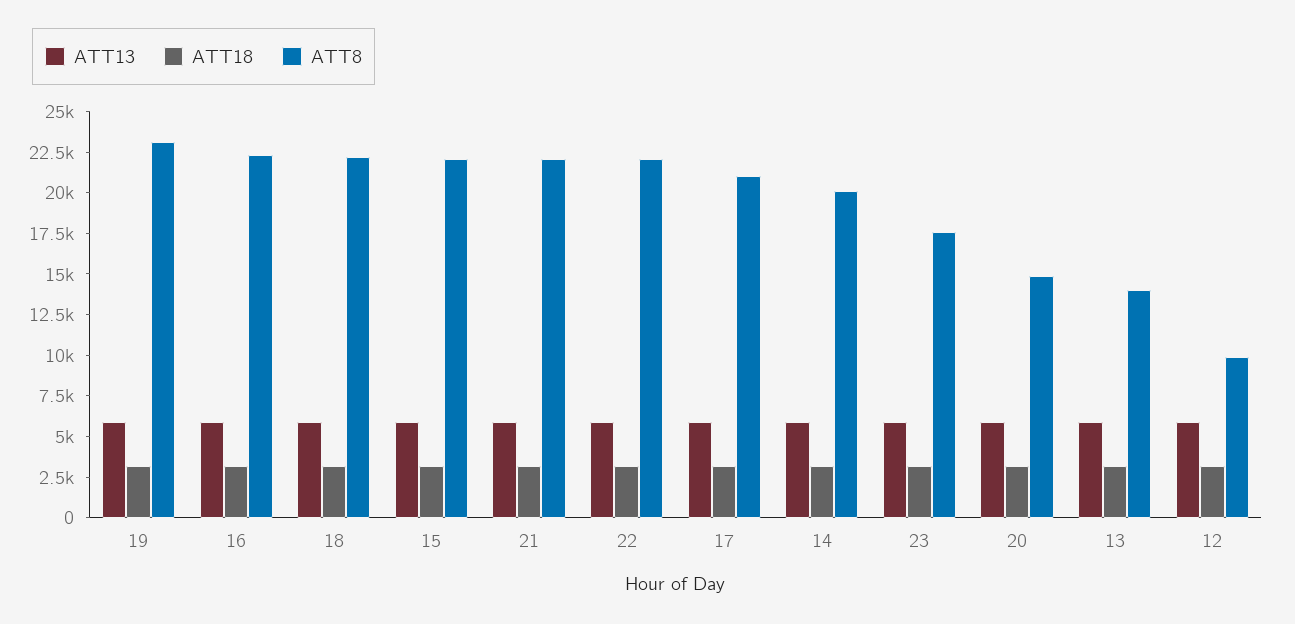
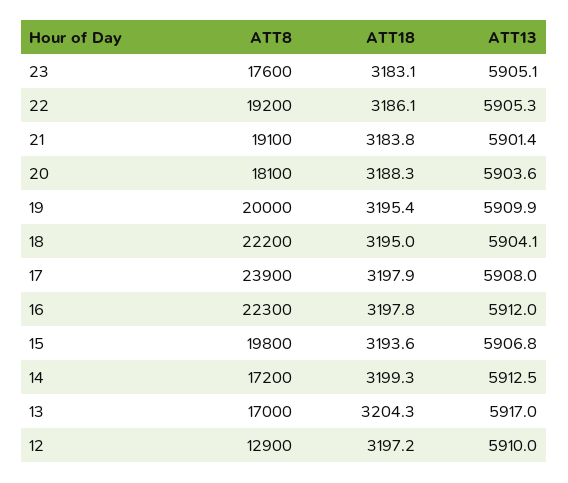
  {
    "ATT13": {
      "19": 5909.9,
      "16": 5912,
      "18": 5904.1,
      "15": 5906.8,
      "21": 5901.4,
      "22": 5905.3,
      "17": 5908,
      "14": 5912.5,
      "23": 5905.1,
      "20": 5903.6,
      "13": 5917,
      "12": 5910
    },
    "ATT18": {
      "19": 3195.4,
      "16": 3197.8,
      "18": 3195,
      "15": 3193.6,
      "21": 3183.8,
      "22": 3186.1,
      "17": 3197.9,
      "14": 3199.3,
      "23": 3183.1,
      "20": 3188.3,
      "13": 3204.3,
      "12": 3197.2
    },
    "ATT8": {
-     "19": 23000,
+     "19": 20000,
      "16": 22300,
      "18": 22200,
-     "15": 22000,
+     "15": 19800,
-     "21": 22000,
+     "21": 19100,
-     "22": 22000,
+     "22": 19200,
-     "17": 21000,
+     "17": 23900,
-     "14": 20000,
+     "14": 17200,
      "23": 17600,
-     "20": 15000,
+     "20": 18100,
-     "13": 14000,
+     "13": 17000,
-     "12": 10000
+     "12": 12900
    }
  }

